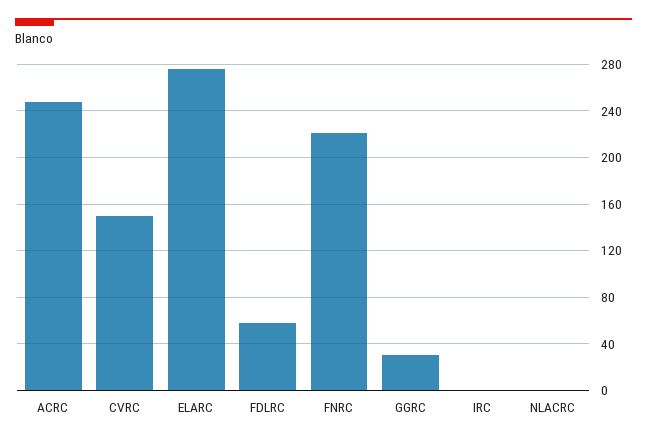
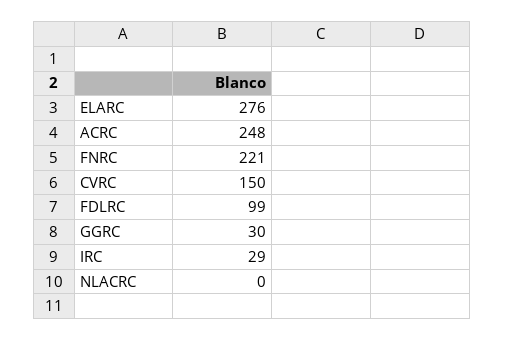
  {
    "ACRC": 248,
    "CVRC": 150,
    "ELARC": 276,
-   "FDLRC": 60,
+   "FDLRC": 99,
    "FNRC": 221,
    "GGRC": 30,
-   "IRC": 0,
+   "IRC": 29,
    "NLACRC": 0
  }

